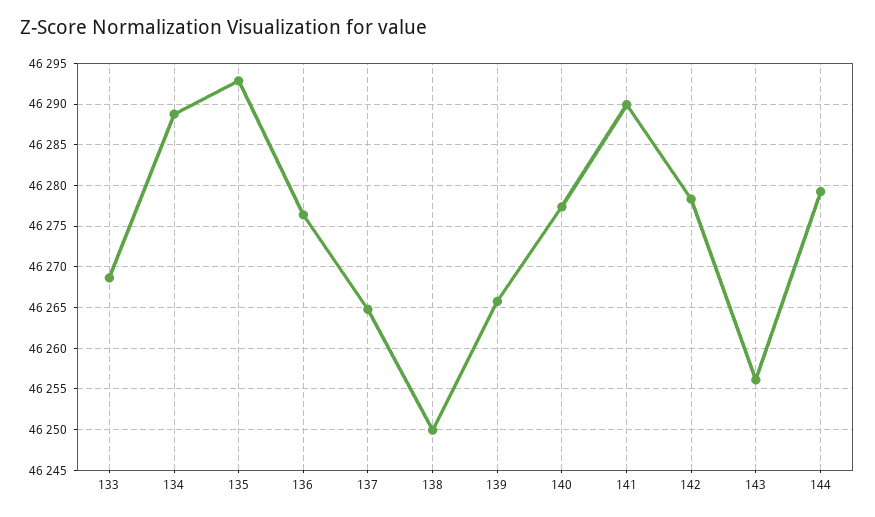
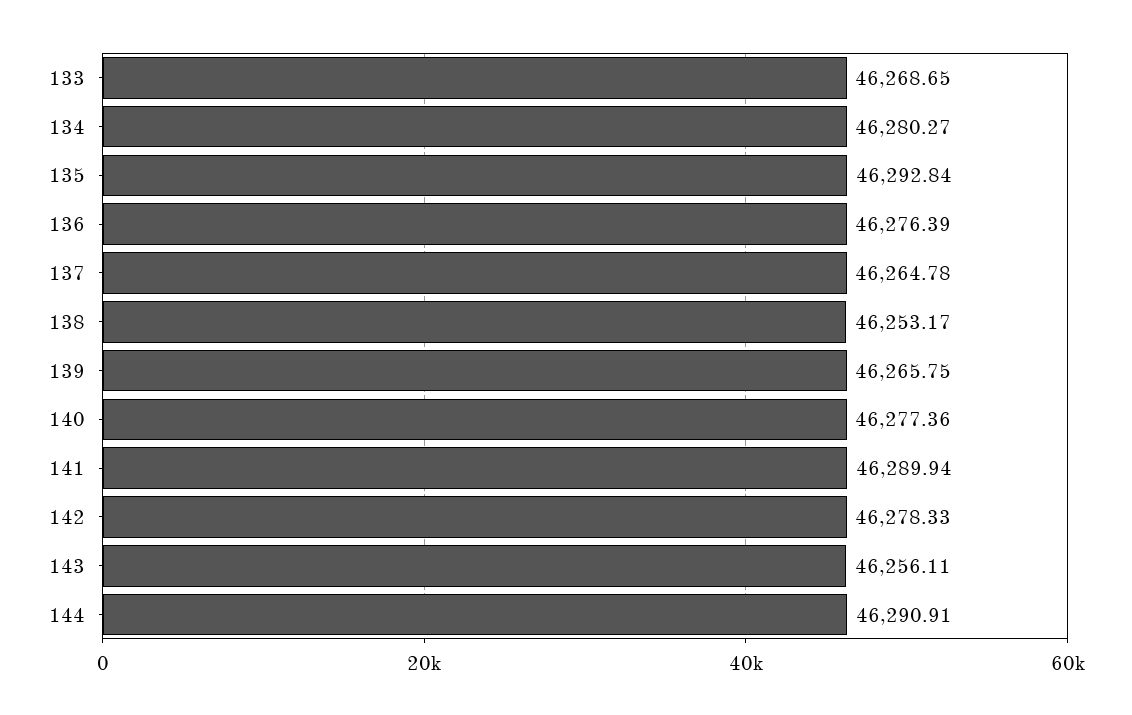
  {
    "133": 46268.65,
-   "134": 46289,
+   "134": 46280.27,
    "135": 46292.84,
    "136": 46276.39,
    "137": 46264.78,
-   "138": 46250,
+   "138": 46253.17,
    "139": 46265.75,
    "140": 46277.36,
    "141": 46289.94,
    "142": 46278.33,
    "143": 46256.11,
-   "144": 46279
+   "144": 46290.91
  }

